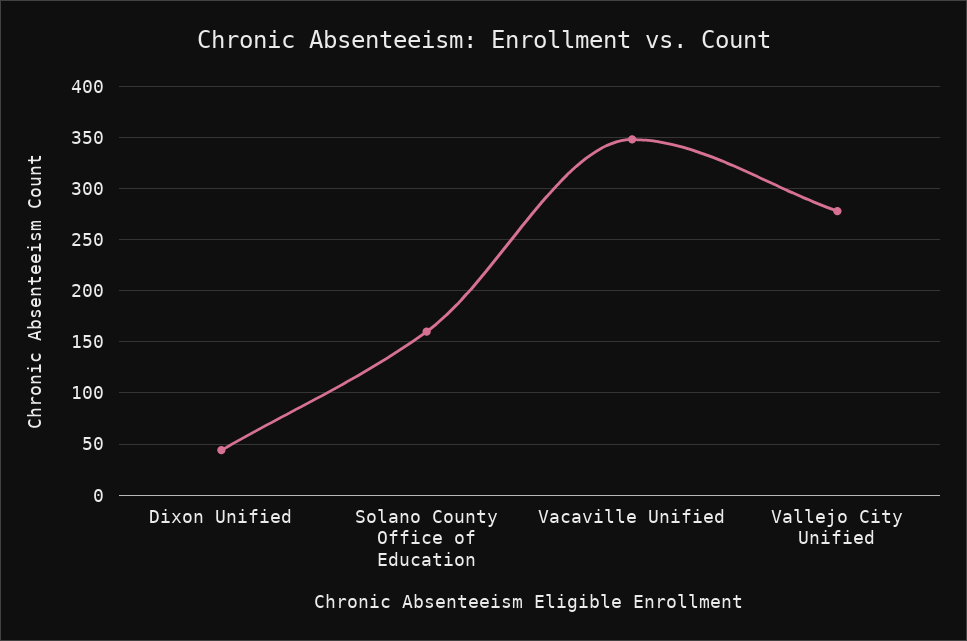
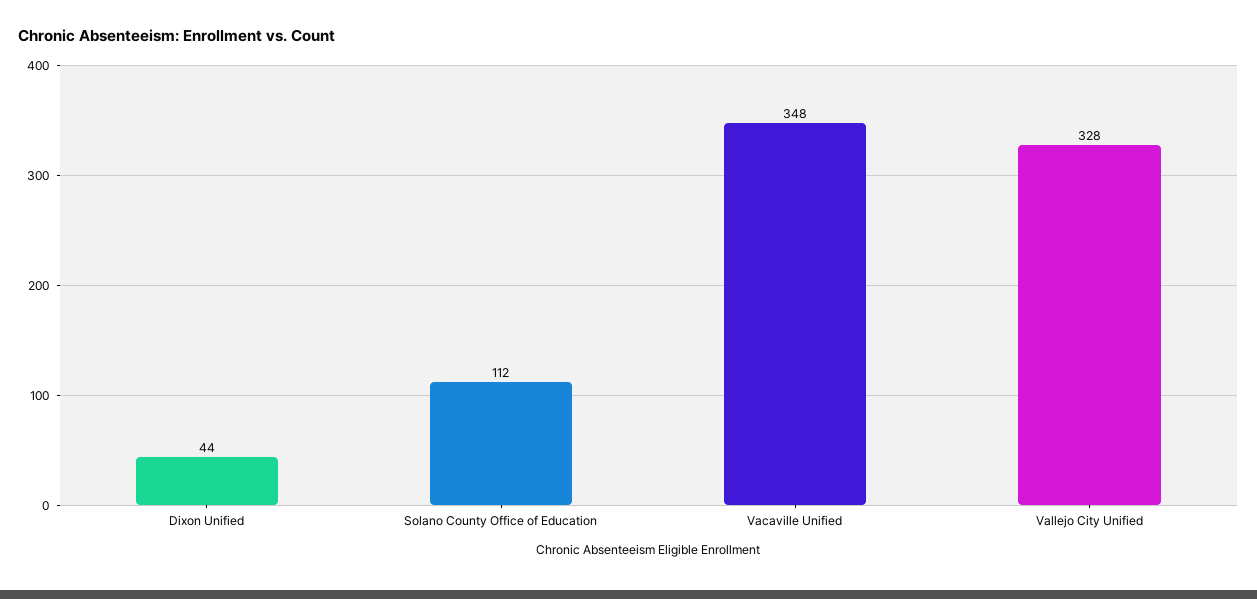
  {
    "Dixon Unified": 44,
-   "Solano County Office of Education": 160,
+   "Solano County Office of Education": 112,
    "Vacaville Unified": 348,
-   "Vallejo City Unified": 280
+   "Vallejo City Unified": 328
  }

